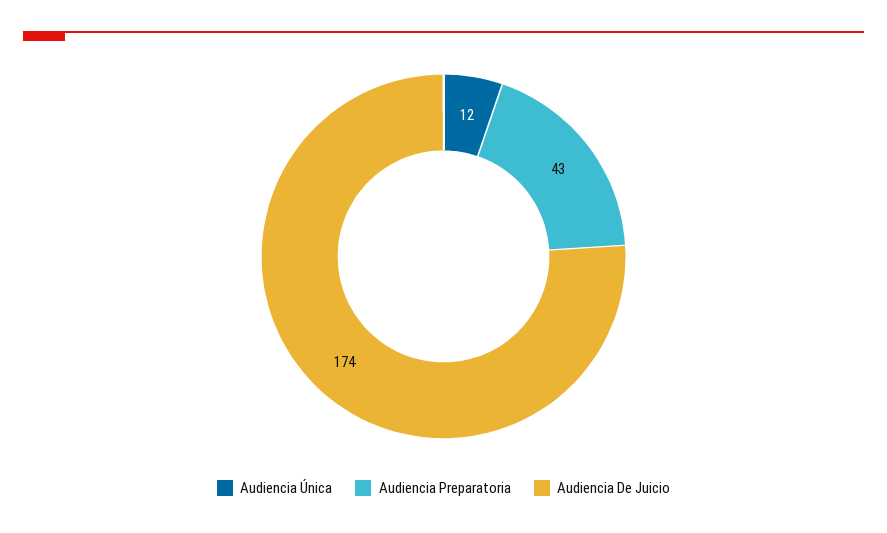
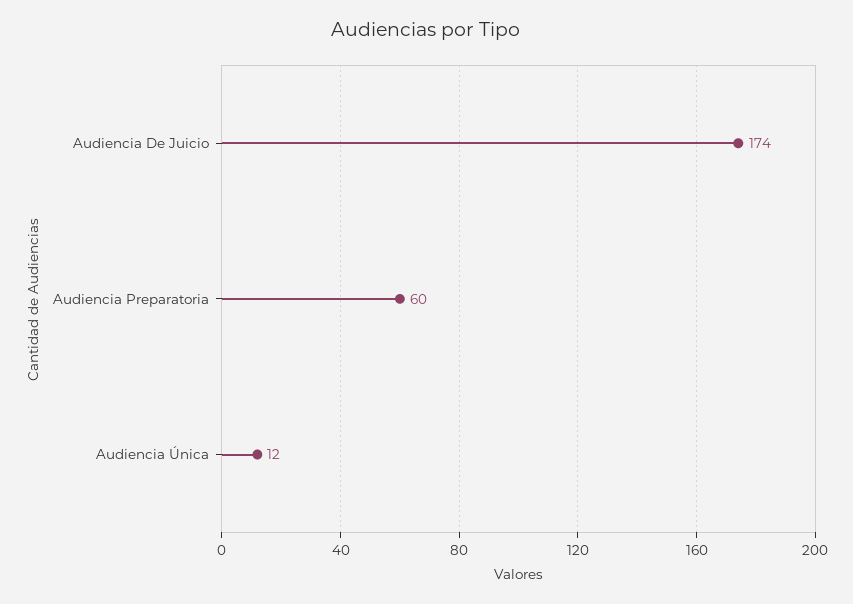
  {
    "Audiencia Única": 12,
-   "Audiencia Preparatoria": 43,
+   "Audiencia Preparatoria": 60,
    "Audiencia De Juicio": 174
  }

